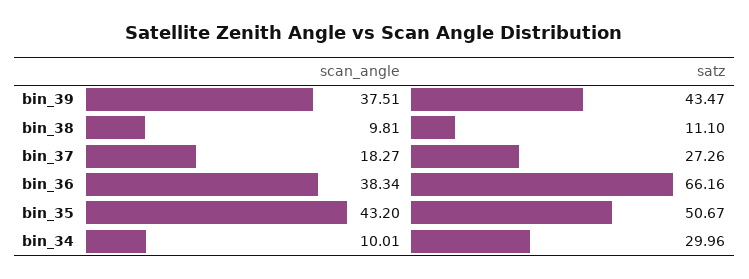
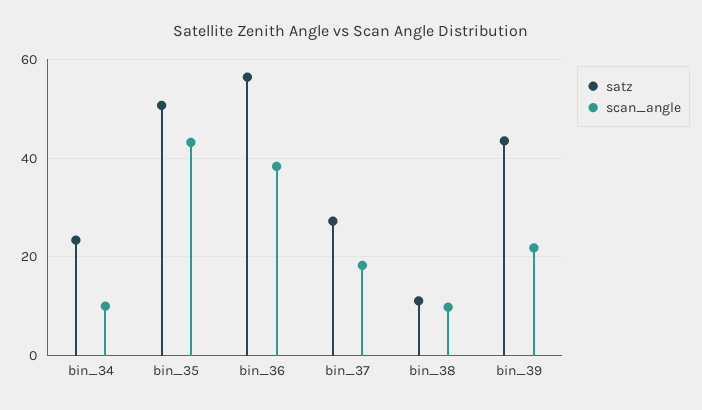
  {
    "scan_angle": {
-     "bin_39": 37.51,
+     "bin_39": 22,
      "bin_38": 9.81,
      "bin_37": 18.27,
      "bin_36": 38.34,
      "bin_35": 43.2,
      "bin_34": 10.01
    },
    "satz": {
      "bin_39": 43.47,
      "bin_38": 11.1,
      "bin_37": 27.26,
-     "bin_36": 66.16,
+     "bin_36": 56,
      "bin_35": 50.67,
-     "bin_34": 29.96
+     "bin_34": 24
    }
  }

